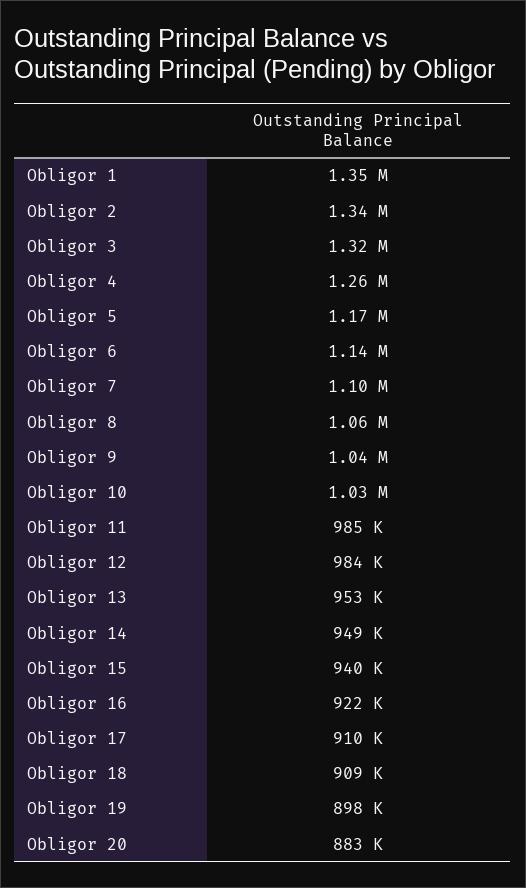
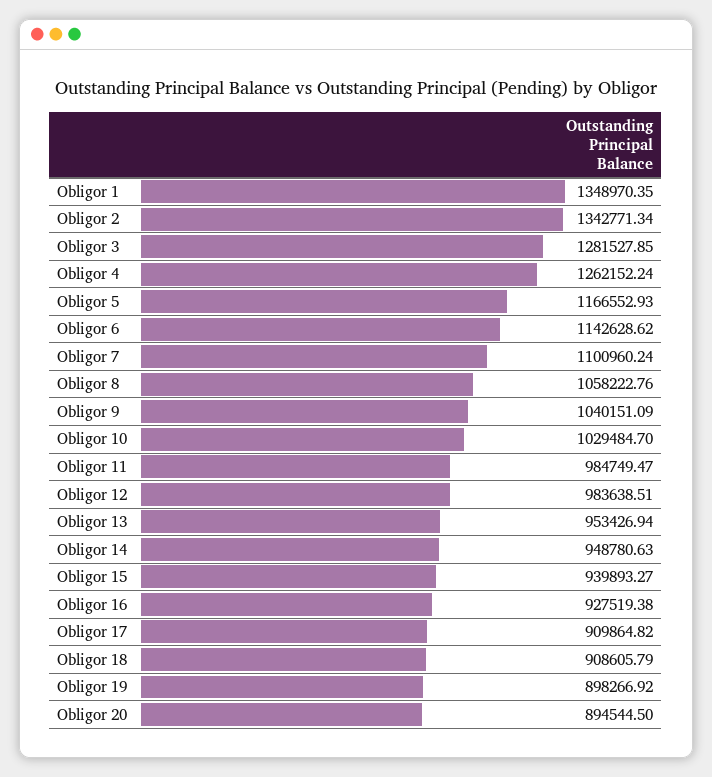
  {
    "Obligor 1": 1348970.35,
    "Obligor 2": 1342771.34,
-   "Obligor 3": 1320000,
+   "Obligor 3": 1281527.85,
    "Obligor 4": 1262152.24,
    "Obligor 5": 1166552.93,
    "Obligor 6": 1142628.62,
    "Obligor 7": 1100960.24,
    "Obligor 8": 1058222.76,
    "Obligor 9": 1040151.09,
    "Obligor 10": 1029484.7,
    "Obligor 11": 984749.47,
    "Obligor 12": 983638.51,
    "Obligor 13": 953426.94,
    "Obligor 14": 948780.63,
    "Obligor 15": 939893.27,
-   "Obligor 16": 922000,
+   "Obligor 16": 927519.38,
    "Obligor 17": 909864.82,
    "Obligor 18": 908605.79,
    "Obligor 19": 898266.92,
-   "Obligor 20": 883000
+   "Obligor 20": 894544.5
  }

